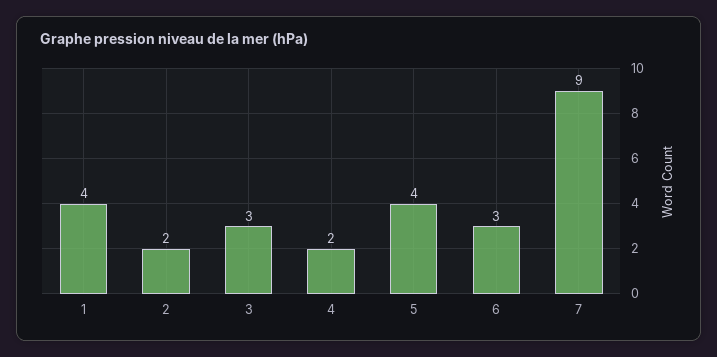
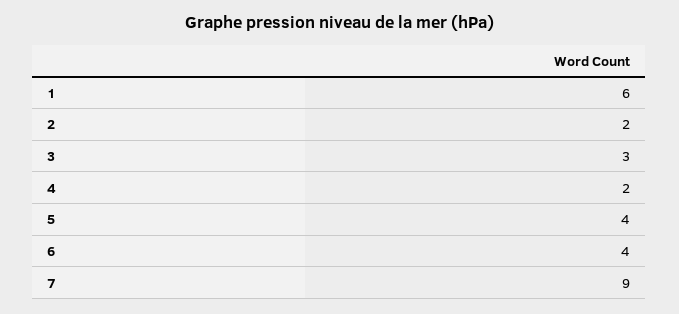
  {
-   "1": 4,
+   "1": 6,
    "2": 2,
    "3": 3,
    "4": 2,
    "5": 4,
-   "6": 3,
+   "6": 4,
    "7": 9
  }

